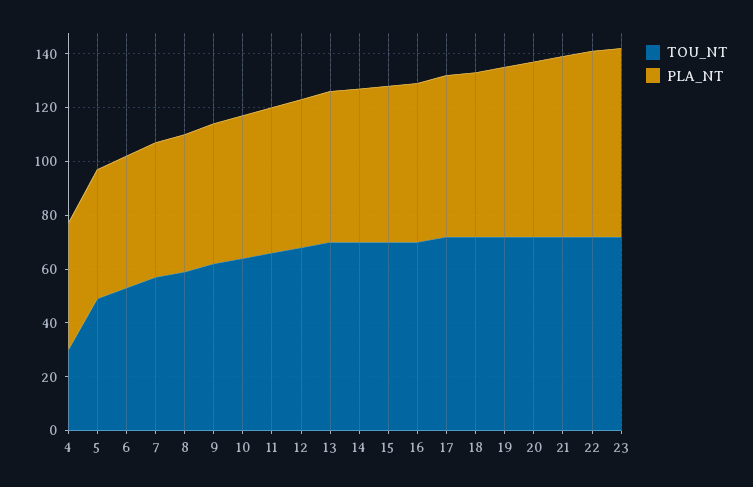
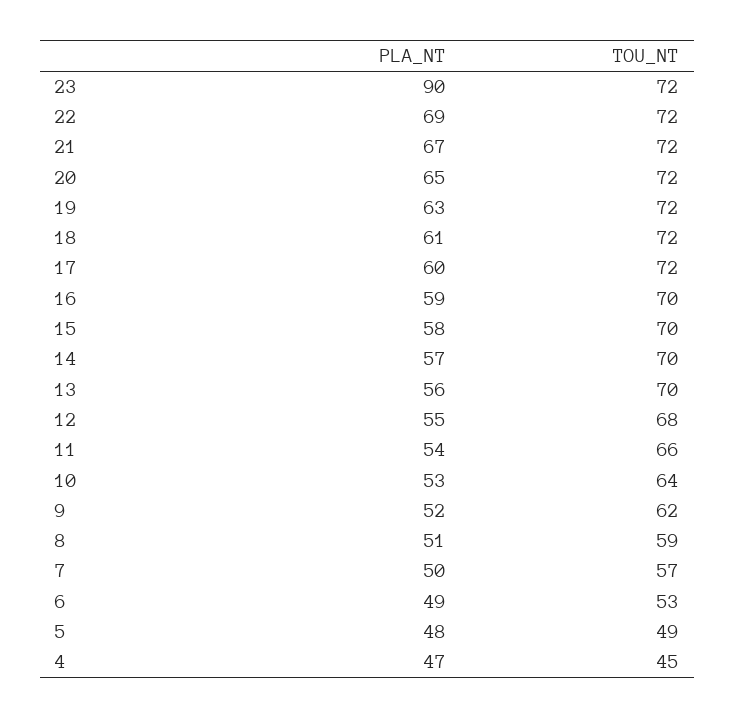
  {
    "TOU_NT": {
-     "4": 30,
+     "4": 45,
      "5": 49,
      "6": 53,
      "7": 57,
      "8": 59,
      "9": 62,
      "10": 64,
      "11": 66,
      "12": 68,
      "13": 70,
      "14": 70,
      "15": 70,
      "16": 70,
      "17": 72,
      "18": 72,
      "19": 72,
      "20": 72,
      "21": 72,
      "22": 72,
      "23": 72
    },
    "PLA_NT": {
      "4": 47,
      "5": 48,
      "6": 49,
      "7": 50,
      "8": 51,
      "9": 52,
      "10": 53,
      "11": 54,
      "12": 55,
      "13": 56,
      "14": 57,
      "15": 58,
      "16": 59,
      "17": 60,
      "18": 61,
      "19": 63,
      "20": 65,
      "21": 67,
      "22": 69,
-     "23": 70
+     "23": 90
    }
  }

